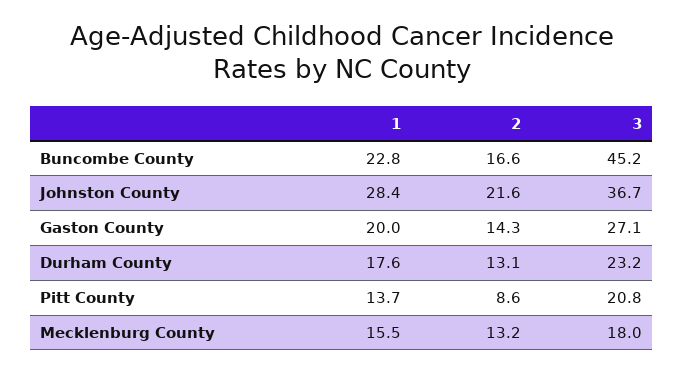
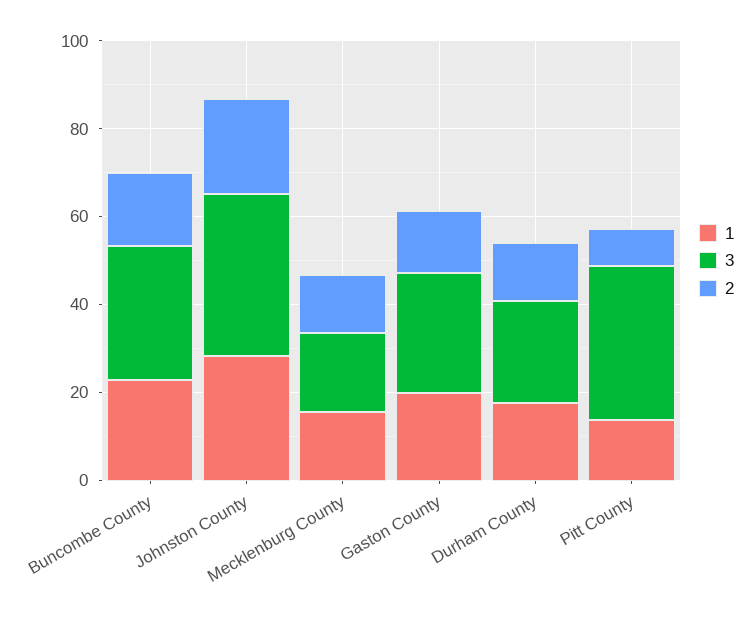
  {
    "1": {
      "Buncombe County": 22.8,
      "Johnston County": 28.4,
      "Gaston County": 20,
      "Durham County": 17.6,
      "Pitt County": 13.7,
      "Mecklenburg County": 15.5
    },
    "2": {
      "Buncombe County": 16.6,
      "Johnston County": 21.6,
      "Gaston County": 14.3,
      "Durham County": 13.1,
      "Pitt County": 8.6,
      "Mecklenburg County": 13.2
    },
    "3": {
-     "Buncombe County": 45.2,
+     "Buncombe County": 30,
      "Johnston County": 36.7,
      "Gaston County": 27.1,
      "Durham County": 23.2,
-     "Pitt County": 20.8,
+     "Pitt County": 35,
      "Mecklenburg County": 18
    }
  }

